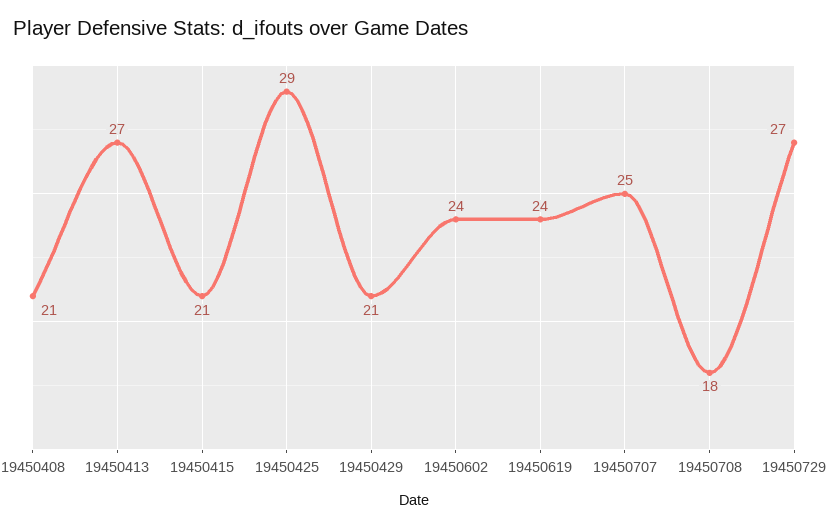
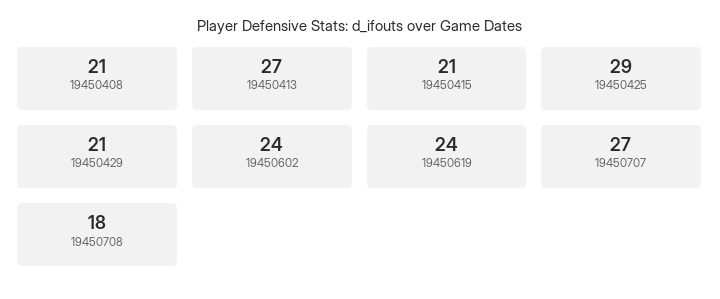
  {
    "19450408": 21,
    "19450413": 27,
    "19450415": 21,
    "19450425": 29,
    "19450429": 21,
    "19450602": 24,
    "19450619": 24,
-   "19450707": 25,
+   "19450707": 27,
-   "19450708": 18,
+   "19450708": 18
-   "19450729": 27
  }

